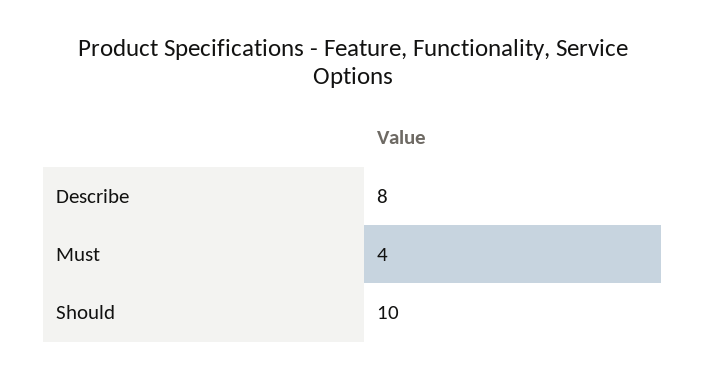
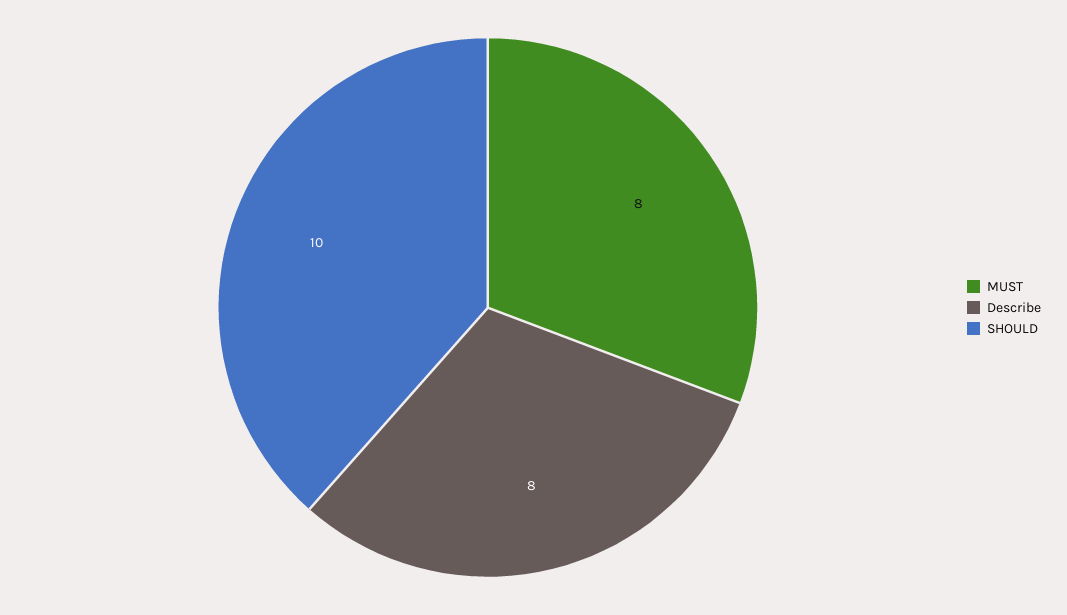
  {
    "Describe": 8,
-   "Must": 4,
+   "Must": 8,
    "Should": 10
  }

